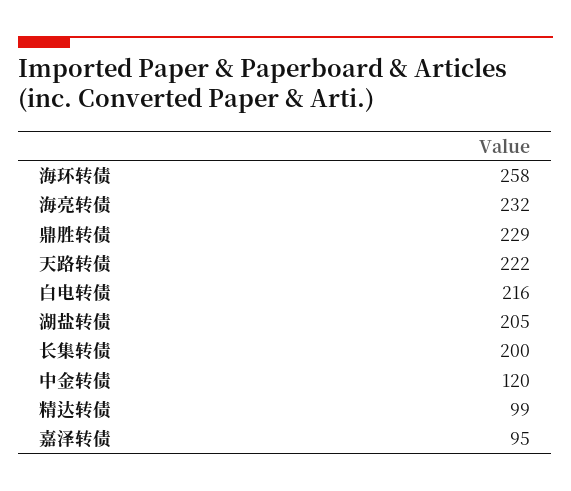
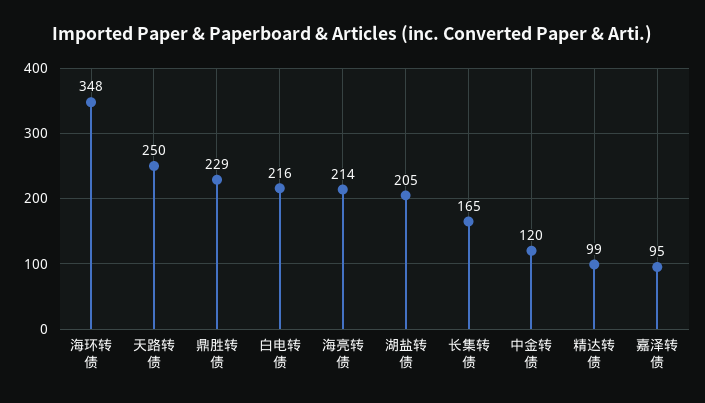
  {
-   "海环转债": 258,
+   "海环转债": 348,
-   "海亮转债": 232,
+   "海亮转债": 214,
    "鼎胜转债": 229,
-   "天路转债": 222,
+   "天路转债": 250,
    "白电转债": 216,
    "湖盐转债": 205,
-   "长集转债": 200,
+   "长集转债": 165,
    "中金转债": 120,
    "精达转债": 99,
    "嘉泽转债": 95
  }

